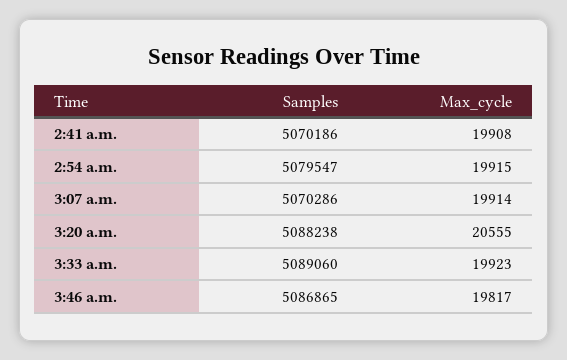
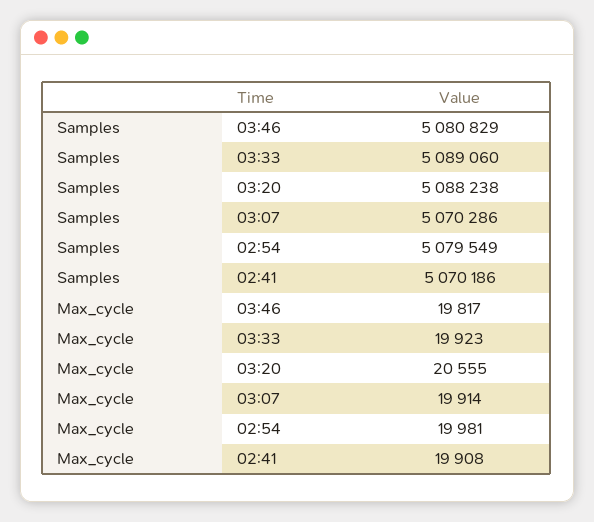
  {
    "Samples": {
      "2:41 a.m.": 5070186,
-     "2:54 a.m.": 5079547,
+     "2:54 a.m.": 5079549,
      "3:07 a.m.": 5070286,
      "3:20 a.m.": 5088238,
      "3:33 a.m.": 5089060,
-     "3:46 a.m.": 5086865
+     "3:46 a.m.": 5080829
    },
    "Max_cycle": {
      "2:41 a.m.": 19908,
-     "2:54 a.m.": 19915,
+     "2:54 a.m.": 19981,
      "3:07 a.m.": 19914,
      "3:20 a.m.": 20555,
      "3:33 a.m.": 19923,
      "3:46 a.m.": 19817
    }
  }

